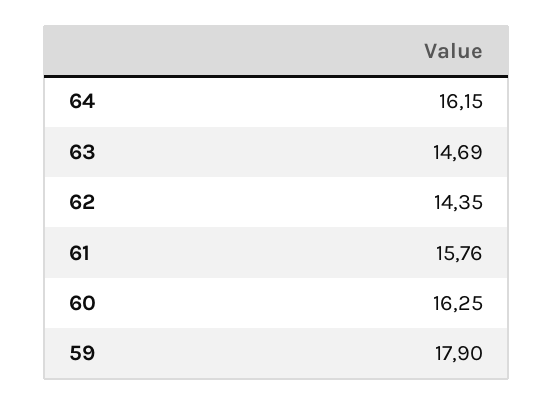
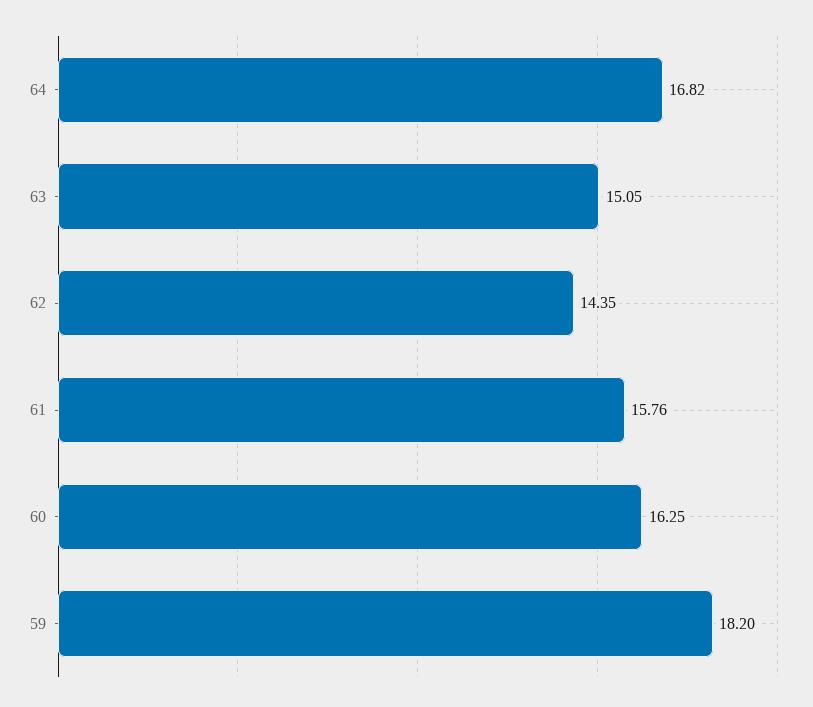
  {
-   "64": 16.15,
+   "64": 16.82,
-   "63": 14.69,
+   "63": 15.05,
    "62": 14.35,
    "61": 15.76,
    "60": 16.25,
-   "59": 17.9
+   "59": 18.2
  }

